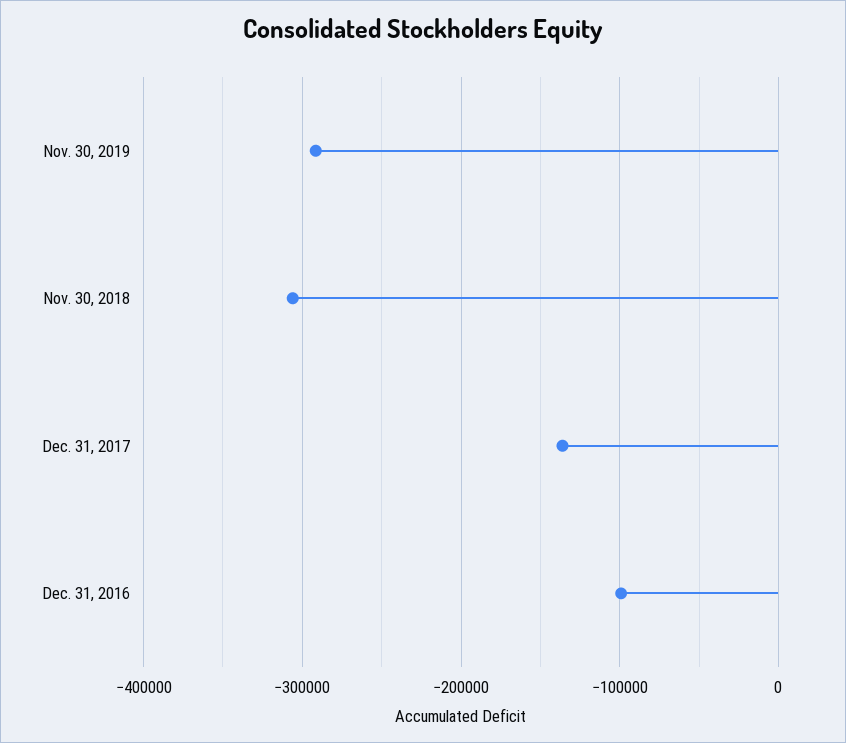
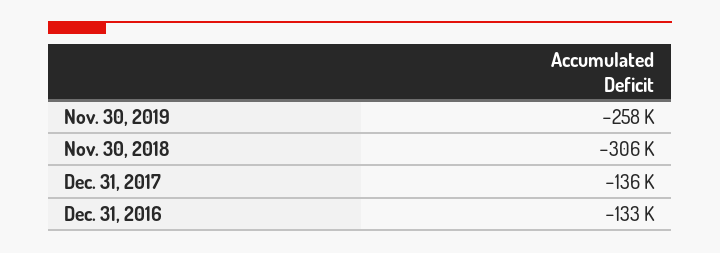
  {
-   "Nov. 30, 2019": -290000,
+   "Nov. 30, 2019": -258000,
    "Nov. 30, 2018": -306000,
    "Dec. 31, 2017": -136000,
-   "Dec. 31, 2016": -100000
+   "Dec. 31, 2016": -133000
  }

